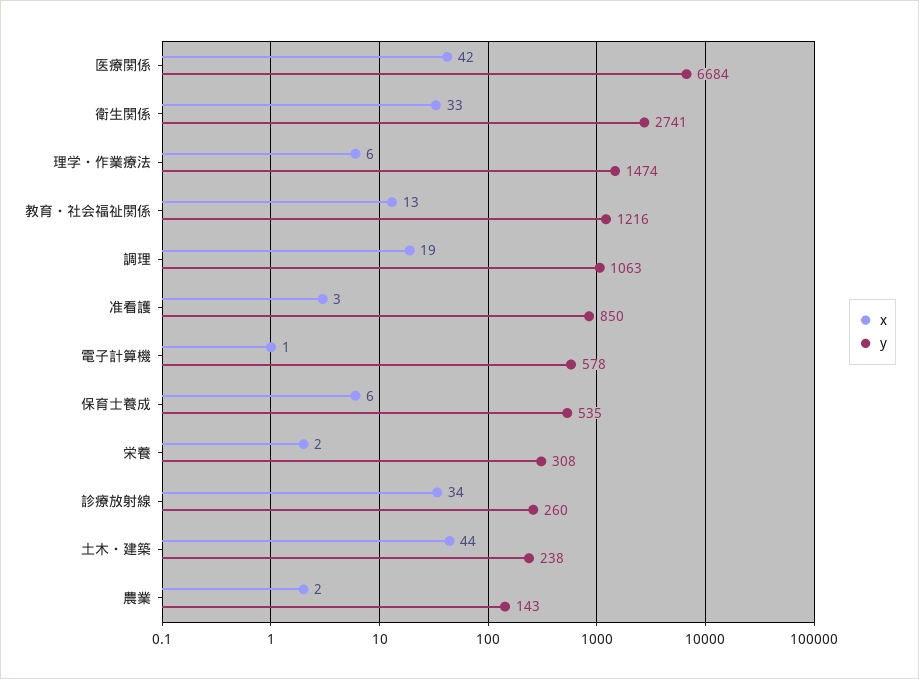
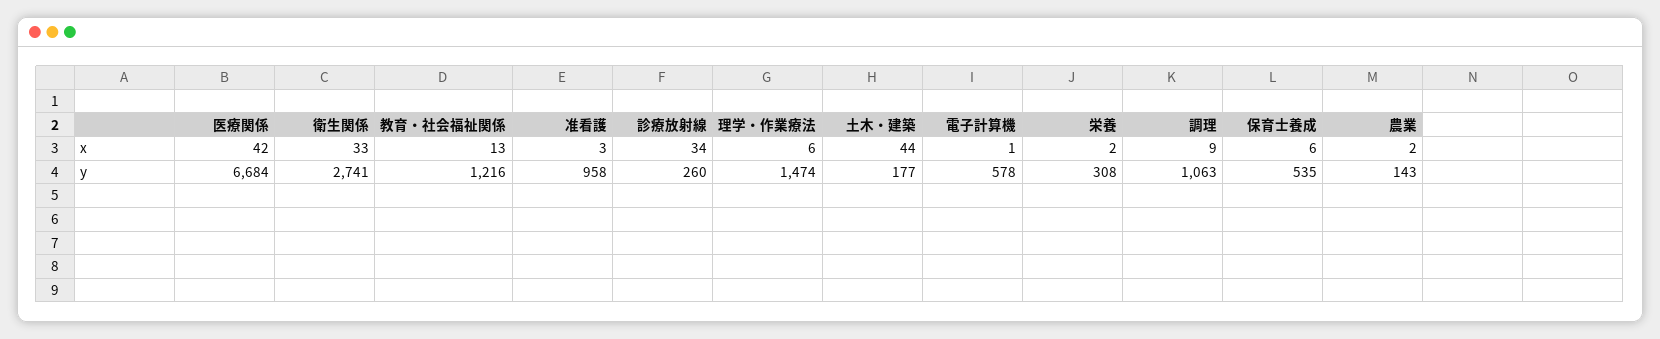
  {
    "x": {
      "医療関係": 42,
      "衛生関係": 33,
      "理学・作業療法": 6,
      "教育・社会福祉関係": 13,
-     "調理": 19,
+     "調理": 9,
      "准看護": 3,
      "電子計算機": 1,
      "保育士養成": 6,
      "栄養": 2,
      "診療放射線": 34,
      "土木・建築": 44,
      "農業": 2
    },
    "y": {
      "医療関係": 6684,
      "衛生関係": 2741,
      "理学・作業療法": 1474,
      "教育・社会福祉関係": 1216,
      "調理": 1063,
-     "准看護": 850,
+     "准看護": 958,
      "電子計算機": 578,
      "保育士養成": 535,
      "栄養": 308,
      "診療放射線": 260,
-     "土木・建築": 238,
+     "土木・建築": 177,
      "農業": 143
    }
  }

